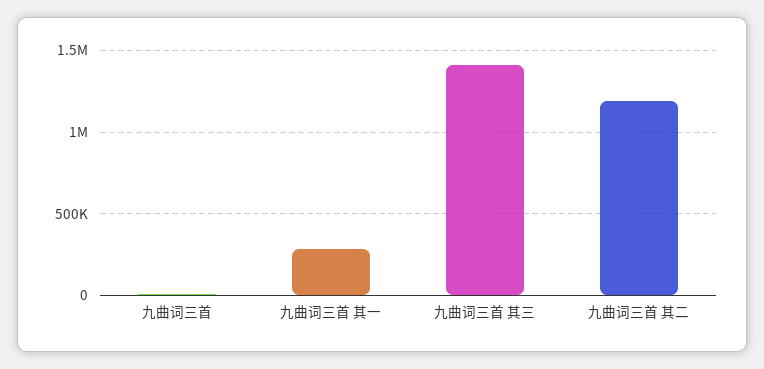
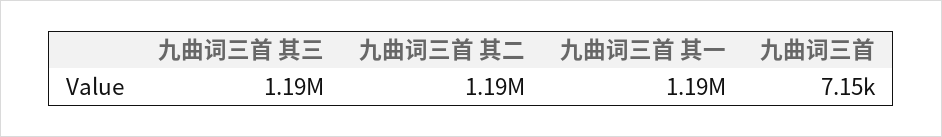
  {
    "九曲词三首": 7150,
-   "九曲词三首 其一": 300000,
+   "九曲词三首 其一": 1190000,
-   "九曲词三首 其三": 1400000,
+   "九曲词三首 其三": 1190000,
    "九曲词三首 其二": 1190000
  }

